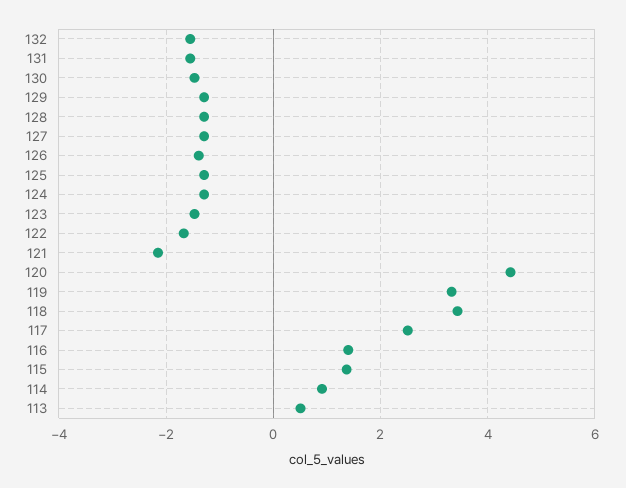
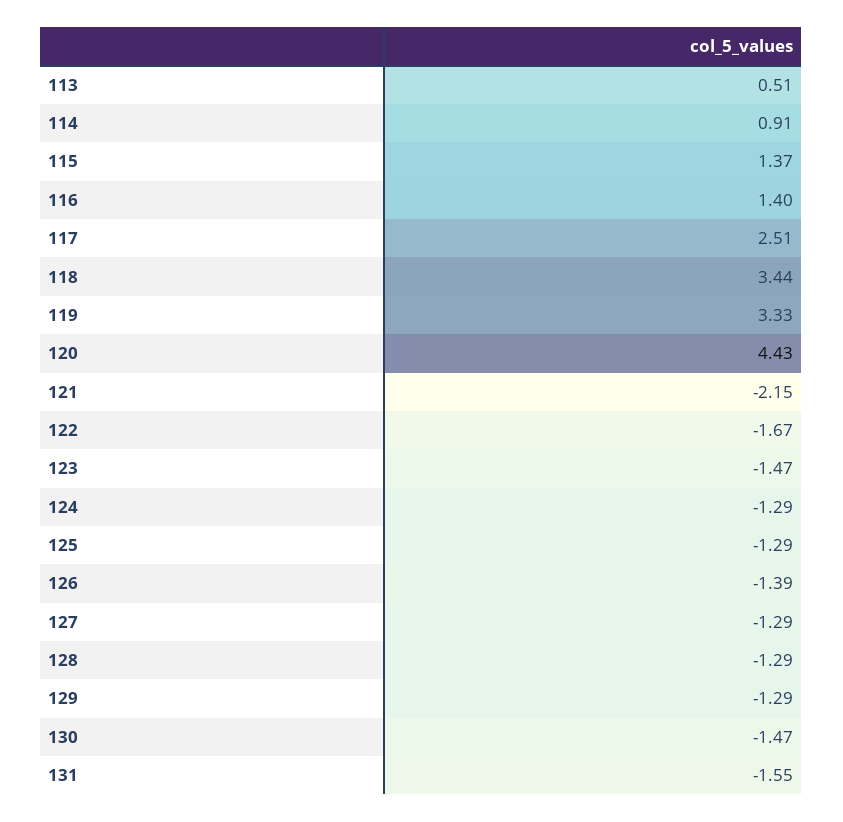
  {
-   "132": -1.6,
    "131": -1.55,
    "130": -1.47,
    "129": -1.29,
    "128": -1.29,
    "127": -1.29,
    "126": -1.39,
    "125": -1.29,
    "124": -1.29,
    "123": -1.47,
    "122": -1.67,
    "121": -2.15,
    "120": 4.43,
    "119": 3.33,
    "118": 3.44,
    "117": 2.51,
    "116": 1.4,
    "115": 1.37,
    "114": 0.91,
    "113": 0.51
  }

